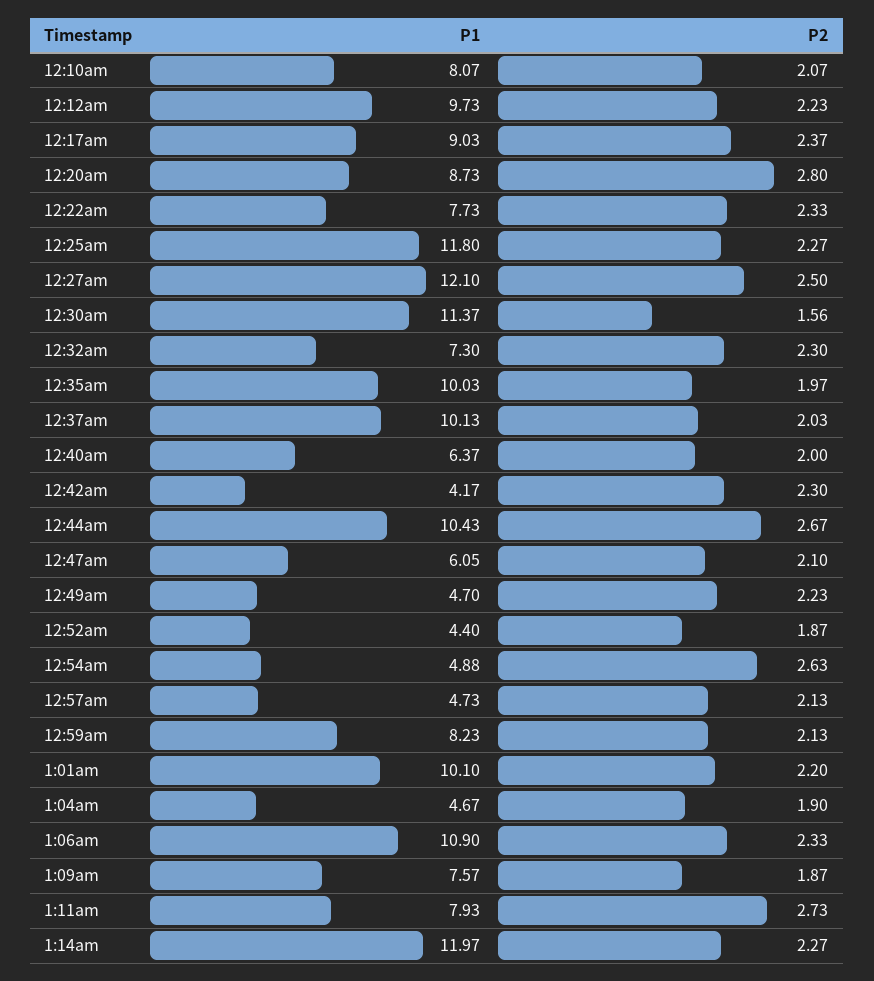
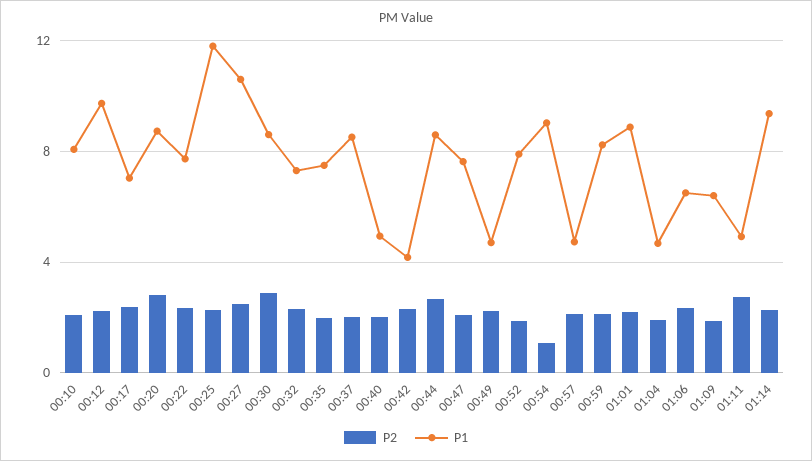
  {
    "P1": {
      "12:10am": 8.07,
      "12:12am": 9.73,
-     "12:17am": 9.03,
+     "12:17am": 7,
      "12:20am": 8.73,
      "12:22am": 7.73,
      "12:25am": 11.8,
-     "12:27am": 12.1,
+     "12:27am": 10.5,
-     "12:30am": 11.37,
+     "12:30am": 8.5,
      "12:32am": 7.3,
-     "12:35am": 10.03,
+     "12:35am": 7.5,
-     "12:37am": 10.13,
+     "12:37am": 8.5,
-     "12:40am": 6.37,
+     "12:40am": 5,
      "12:42am": 4.17,
-     "12:44am": 10.43,
+     "12:44am": 8.5,
-     "12:47am": 6.05,
+     "12:47am": 7.5,
      "12:49am": 4.7,
-     "12:52am": 4.4,
+     "12:52am": 8,
-     "12:54am": 4.88,
+     "12:54am": 9,
      "12:57am": 4.73,
      "12:59am": 8.23,
-     "1:01am": 10.1,
+     "1:01am": 9,
      "1:04am": 4.67,
-     "1:06am": 10.9,
+     "1:06am": 6.5,
-     "1:09am": 7.57,
+     "1:09am": 6.5,
-     "1:11am": 7.93,
+     "1:11am": 5,
-     "1:14am": 11.97
+     "1:14am": 9.5
    },
    "P2": {
      "12:10am": 2.07,
      "12:12am": 2.23,
      "12:17am": 2.37,
      "12:20am": 2.8,
      "12:22am": 2.33,
      "12:25am": 2.27,
      "12:27am": 2.5,
-     "12:30am": 1.56,
+     "12:30am": 3,
      "12:32am": 2.3,
      "12:35am": 1.97,
      "12:37am": 2.03,
      "12:40am": 2,
      "12:42am": 2.3,
      "12:44am": 2.67,
      "12:47am": 2.1,
      "12:49am": 2.23,
      "12:52am": 1.87,
-     "12:54am": 2.63,
+     "12:54am": 1,
      "12:57am": 2.13,
      "12:59am": 2.13,
      "1:01am": 2.2,
      "1:04am": 1.9,
      "1:06am": 2.33,
      "1:09am": 1.87,
      "1:11am": 2.73,
      "1:14am": 2.27
    }
  }

